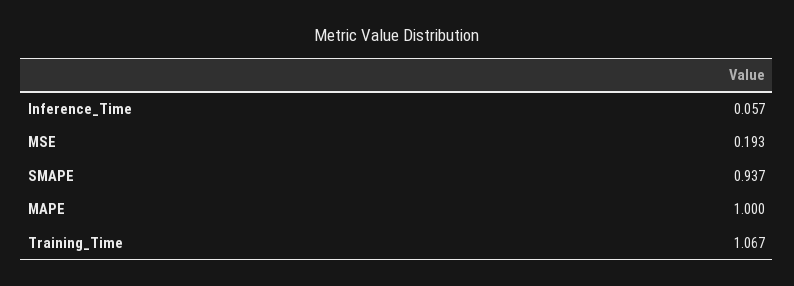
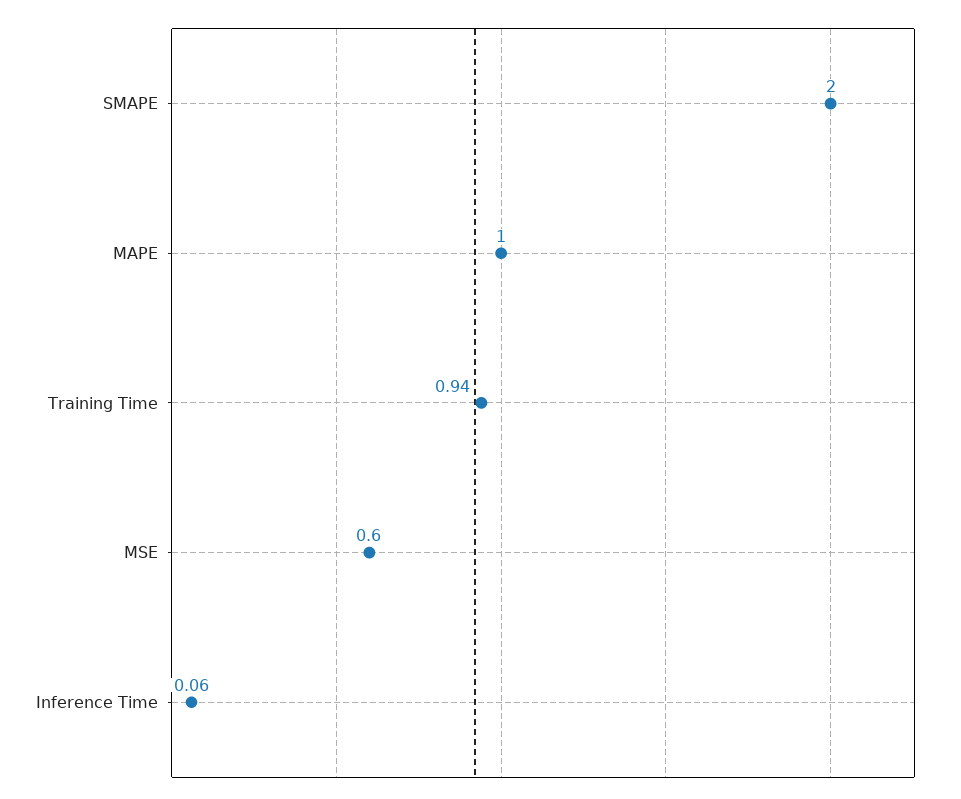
  {
    "Inference_Time": 0.057,
-   "MSE": 0.193,
+   "MSE": 0.6,
-   "SMAPE": 0.937,
+   "SMAPE": 2,
    "MAPE": 1,
-   "Training_Time": 1.067
+   "Training_Time": 0.94
  }

